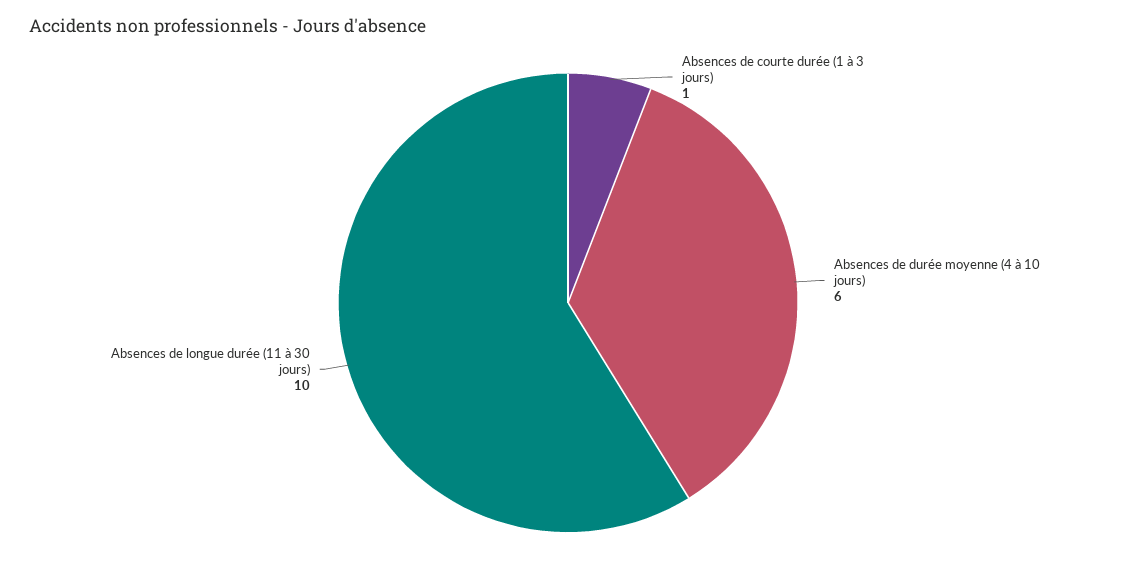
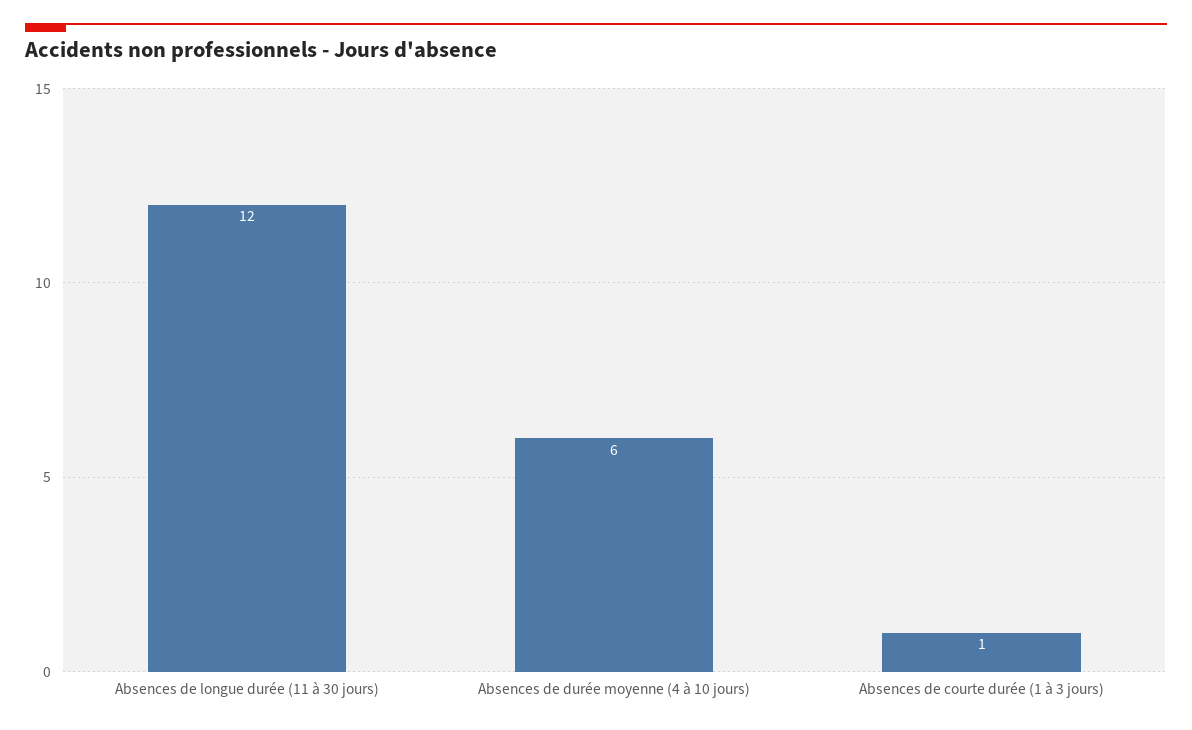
  {
    "Absences de courte durée (1 à 3 jours)": 1,
    "Absences de durée moyenne (4 à 10 jours)": 6,
-   "Absences de longue durée (11 à 30 jours)": 10
+   "Absences de longue durée (11 à 30 jours)": 12
  }

